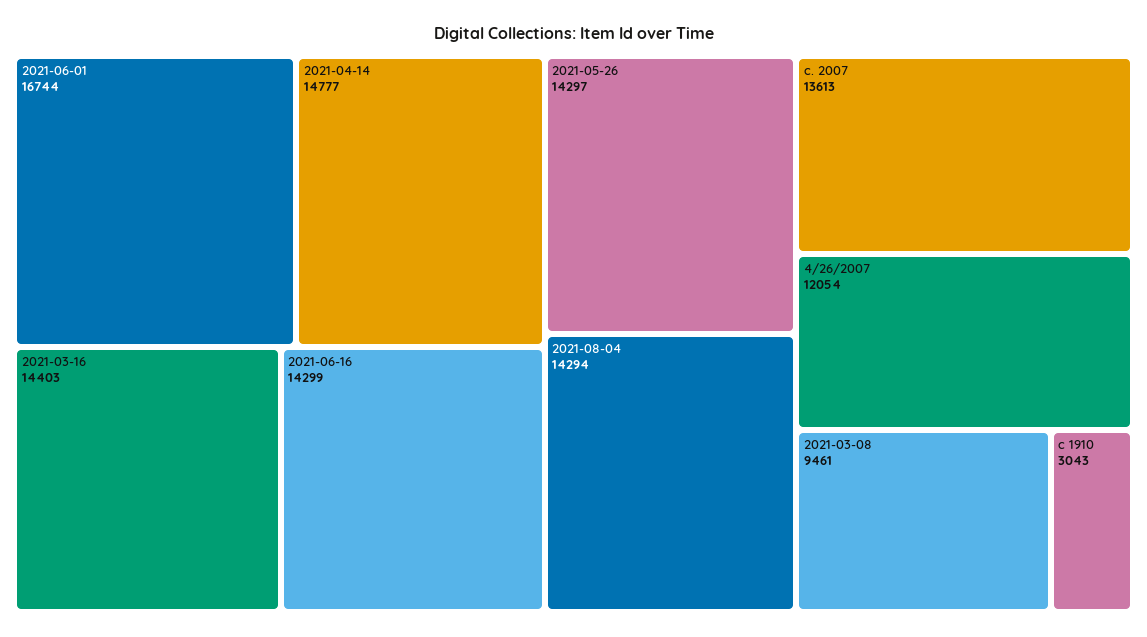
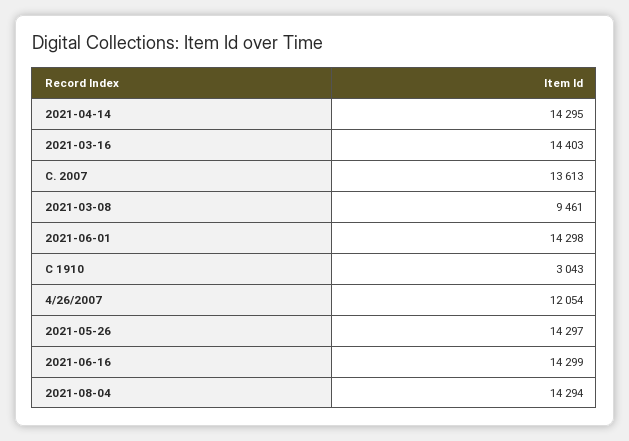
  {
-   "2021-06-01": 16744,
+   "2021-06-01": 14298,
-   "2021-04-14": 14777,
+   "2021-04-14": 14295,
    "2021-03-16": 14403,
    "2021-06-16": 14299,
    "2021-05-26": 14297,
    "2021-08-04": 14294,
    "c. 2007": 13613,
    "4/26/2007": 12054,
    "2021-03-08": 9461,
    "c 1910": 3043
  }

